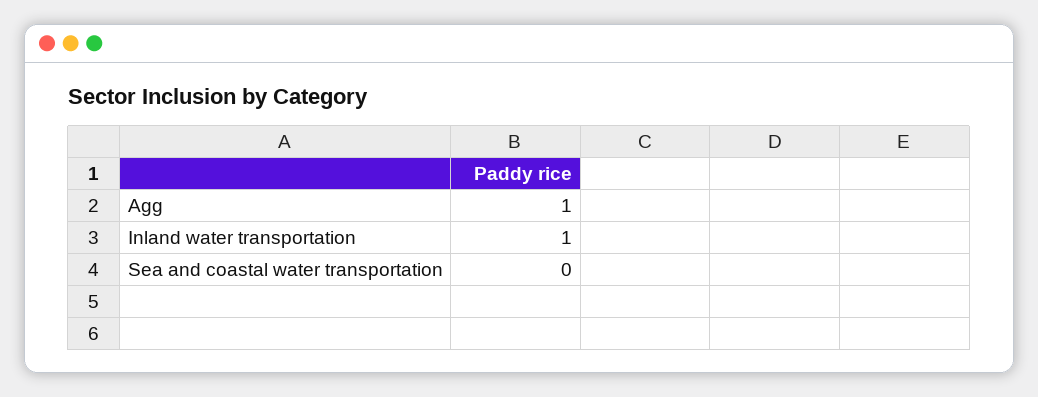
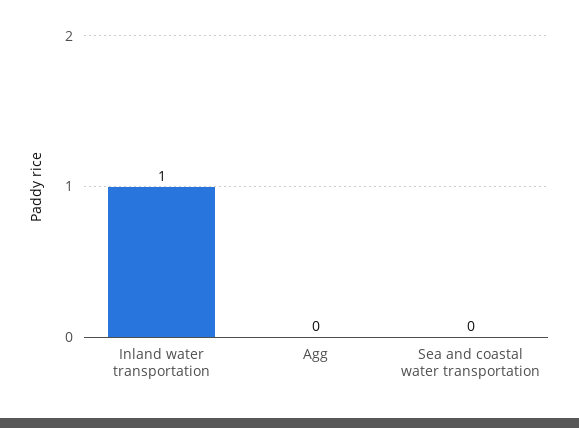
  {
-   "Agg": 1,
+   "Agg": 0,
    "Inland water transportation": 1,
    "Sea and coastal water transportation": 0
  }

